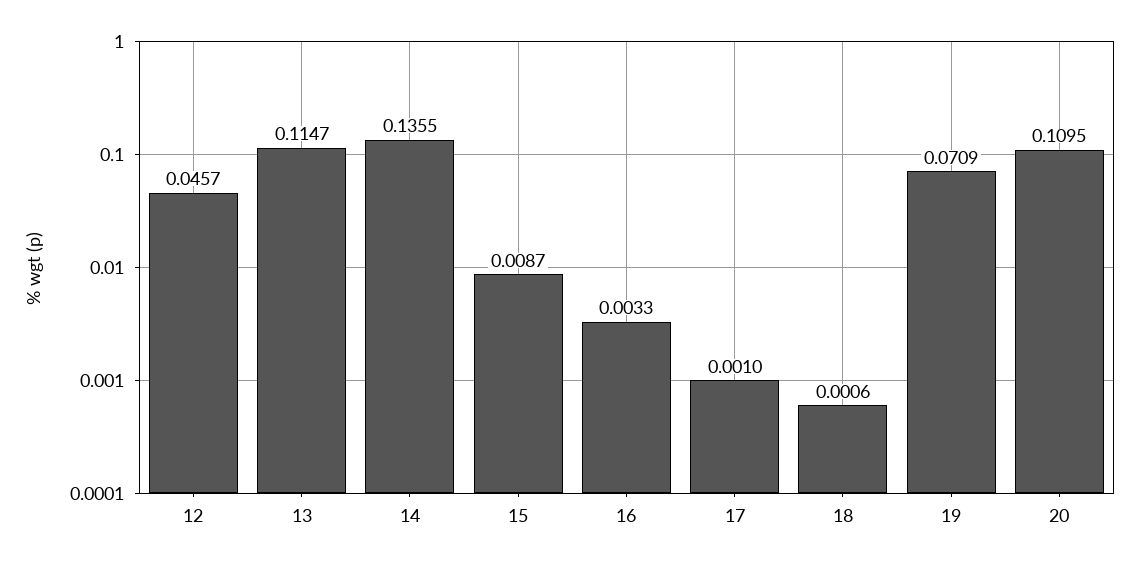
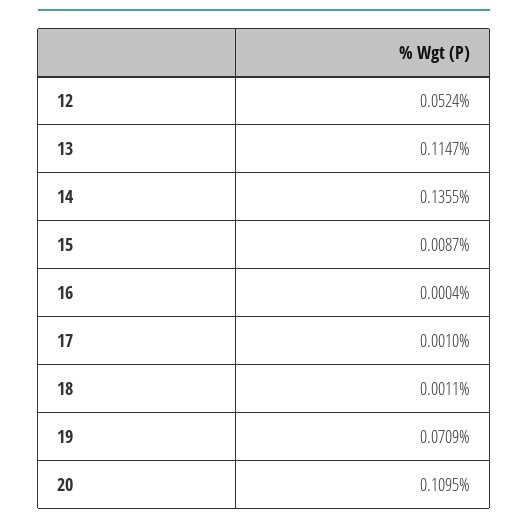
  {
-   "12": 0.0457,
+   "12": 0.0524,
    "13": 0.1147,
    "14": 0.1355,
    "15": 0.0087,
-   "16": 0.0033,
+   "16": 0.0004,
    "17": 0.001,
-   "18": 0.0006,
+   "18": 0.0011,
    "19": 0.0709,
    "20": 0.1095
  }

